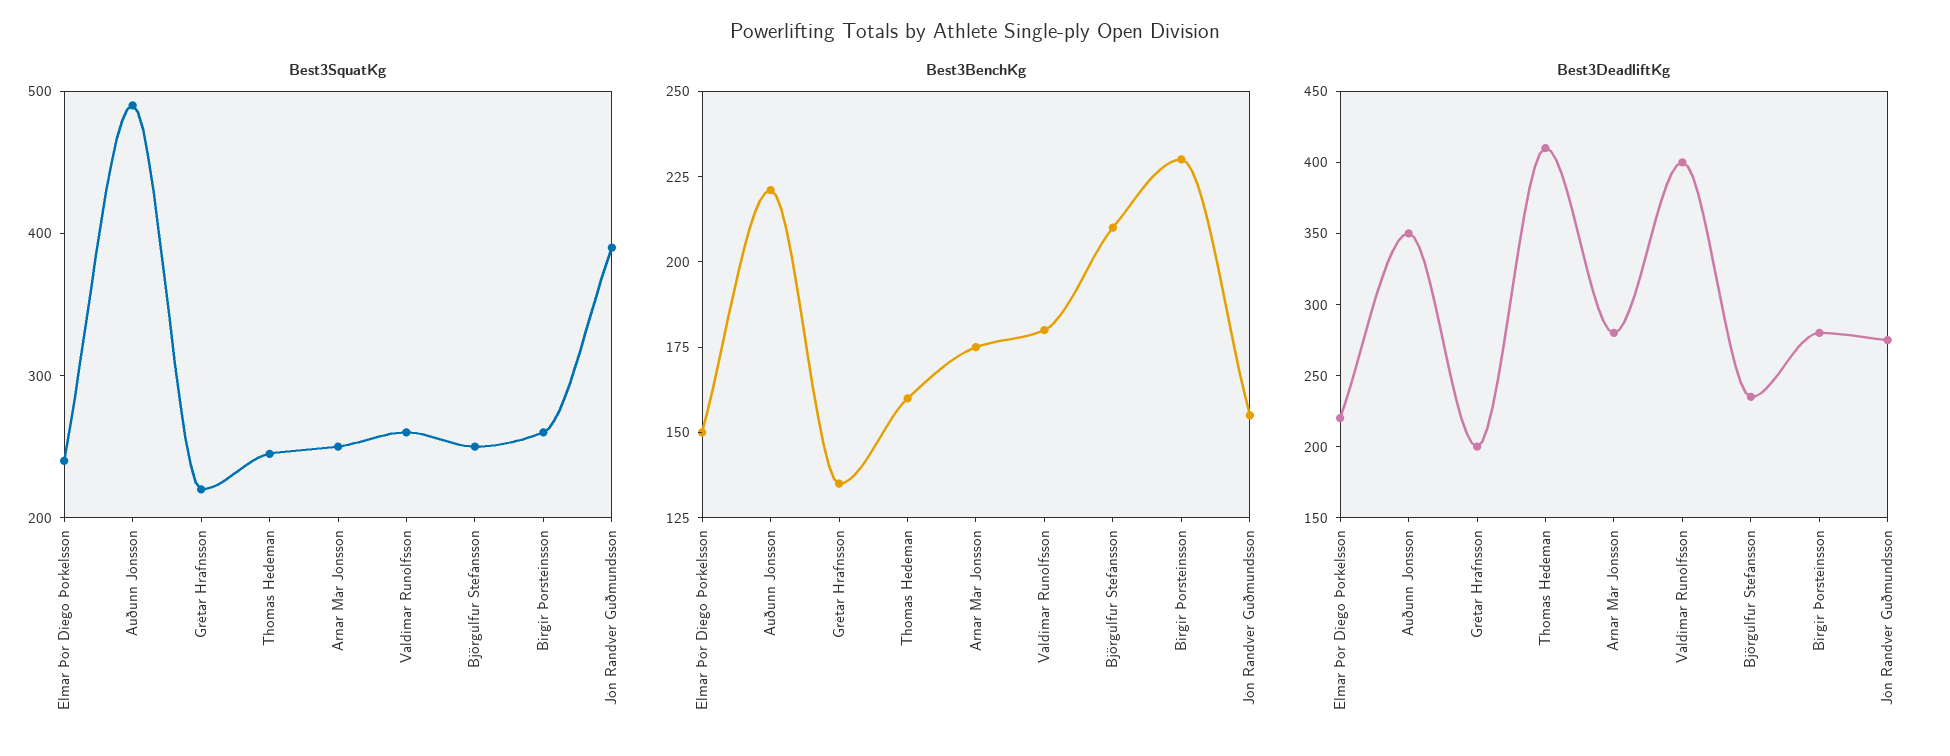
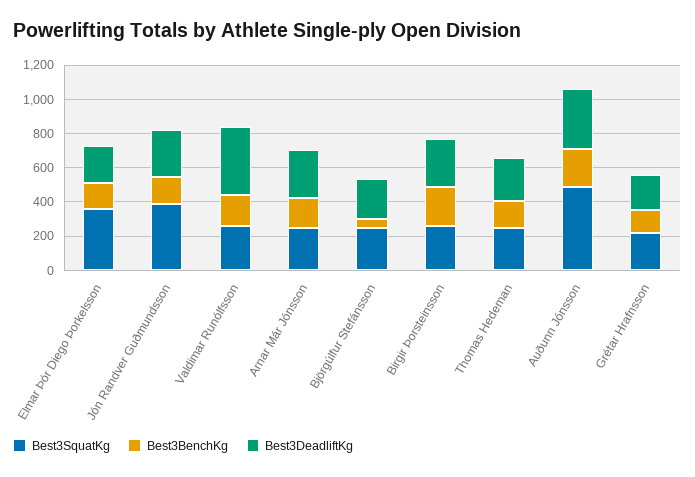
  {
    "Best3SquatKg": {
-     "Elmar Þór Diego Þorkelsson": 240,
+     "Elmar Þór Diego Þorkelsson": 350,
      "Auðunn Jónsson": 500,
      "Grétar Hrafnsson": 220,
      "Thomas Hedeman": 240,
      "Arnar Már Jónsson": 260,
      "Valdimar Runólfsson": 260,
      "Björgúlfur Stefánsson": 260,
      "Birgir Þorsteinsson": 260,
      "Jón Randver Guðmundsson": 400
    },
    "Best3BenchKg": {
      "Elmar Þór Diego Þorkelsson": 150,
      "Auðunn Jónsson": 220,
      "Grétar Hrafnsson": 135,
      "Thomas Hedeman": 160,
      "Arnar Már Jónsson": 175,
      "Valdimar Runólfsson": 180,
-     "Björgúlfur Stefánsson": 210,
+     "Björgúlfur Stefánsson": 50,
      "Birgir Þorsteinsson": 230,
      "Jón Randver Guðmundsson": 155
    },
    "Best3DeadliftKg": {
      "Elmar Þór Diego Þorkelsson": 220,
      "Auðunn Jónsson": 350,
      "Grétar Hrafnsson": 200,
-     "Thomas Hedeman": 410,
+     "Thomas Hedeman": 250,
      "Arnar Már Jónsson": 280,
      "Valdimar Runólfsson": 400,
      "Björgúlfur Stefánsson": 240,
      "Birgir Þorsteinsson": 280,
      "Jón Randver Guðmundsson": 280
    }
  }

